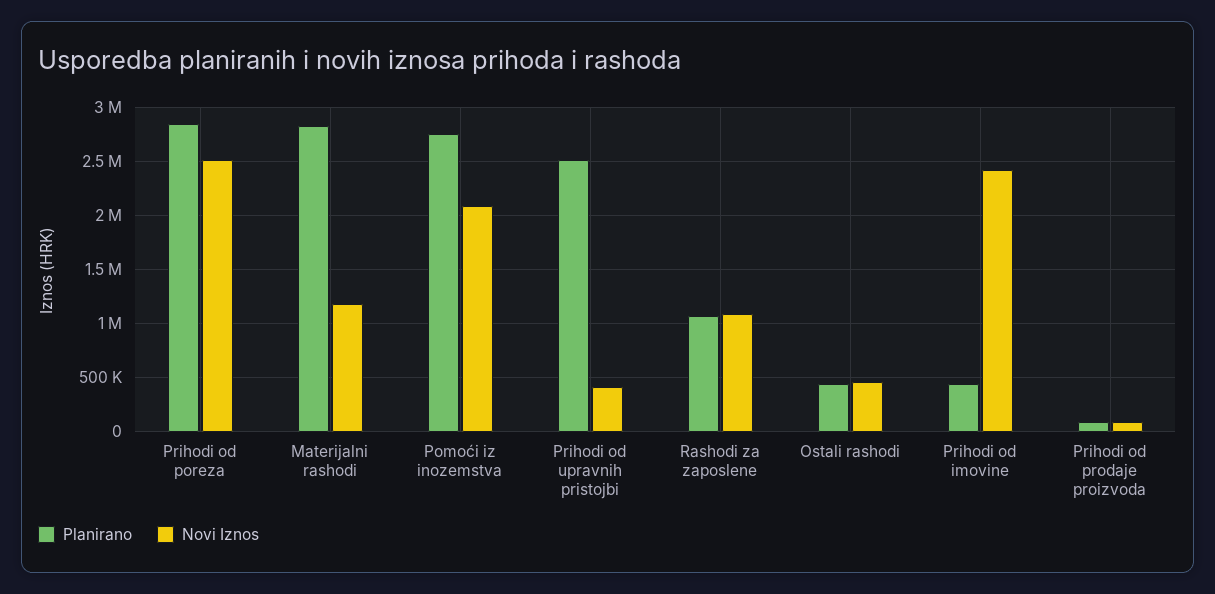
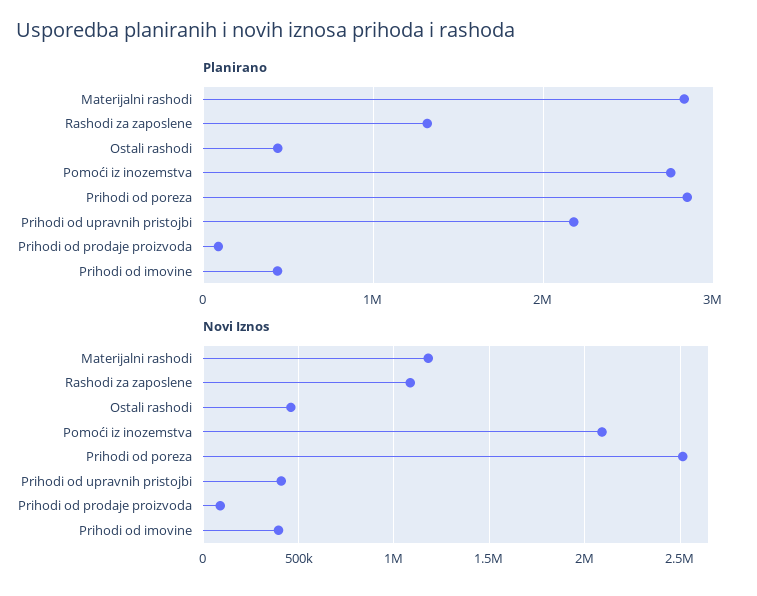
  {
    "Planirano": {
      "Prihodi od poreza": 2800000,
      "Materijalni rashodi": 2800000,
      "Pomoći iz inozemstva": 2800000,
-     "Prihodi od upravnih pristojbi": 2500000,
+     "Prihodi od upravnih pristojbi": 2200000,
-     "Rashodi za zaposlene": 1100000,
+     "Rashodi za zaposlene": 1300000,
      "Ostali rashodi": 400000,
      "Prihodi od imovine": 400000,
      "Prihodi od prodaje proizvoda": 100000
    },
    "Novi Iznos": {
      "Prihodi od poreza": 2500000,
      "Materijalni rashodi": 1200000,
      "Pomoći iz inozemstva": 2100000,
      "Prihodi od upravnih pristojbi": 400000,
      "Rashodi za zaposlene": 1100000,
      "Ostali rashodi": 450000,
-     "Prihodi od imovine": 2400000,
+     "Prihodi od imovine": 400000,
      "Prihodi od prodaje proizvoda": 100000
    }
  }

